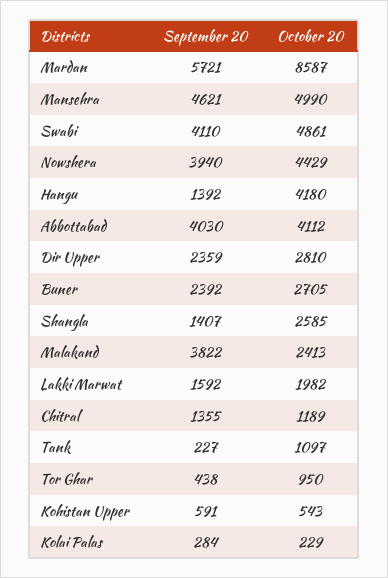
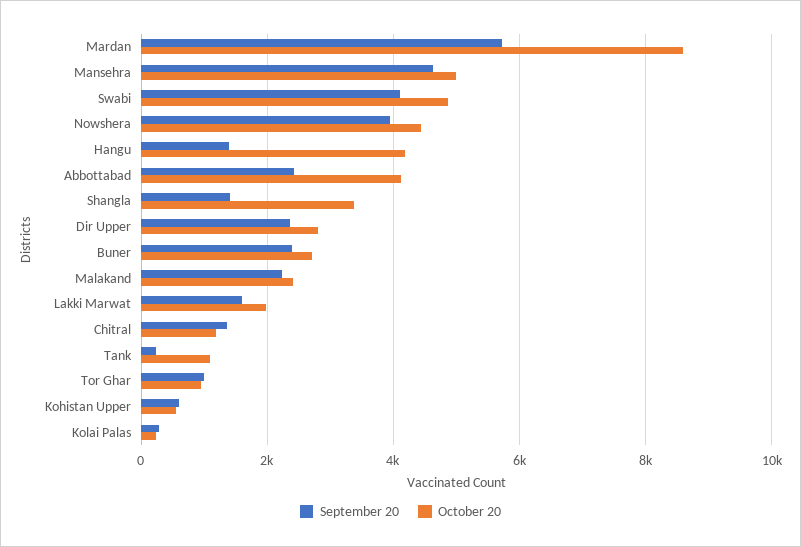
  {
    "September 20": {
      "Mardan": 5721,
      "Mansehra": 4621,
      "Swabi": 4110,
      "Nowshera": 3940,
      "Hangu": 1392,
-     "Abbottabad": 4030,
+     "Abbottabad": 2400,
      "Dir Upper": 2359,
      "Buner": 2392,
      "Shangla": 1407,
-     "Malakand": 3822,
+     "Malakand": 2200,
      "Lakki Marwat": 1592,
      "Chitral": 1355,
      "Tank": 227,
-     "Tor Ghar": 438,
+     "Tor Ghar": 1000,
      "Kohistan Upper": 591,
      "Kolai Palas": 284
    },
    "October 20": {
      "Mardan": 8587,
      "Mansehra": 4990,
      "Swabi": 4861,
      "Nowshera": 4429,
      "Hangu": 4180,
      "Abbottabad": 4112,
      "Dir Upper": 2810,
      "Buner": 2705,
-     "Shangla": 2585,
+     "Shangla": 3400,
      "Malakand": 2413,
      "Lakki Marwat": 1982,
      "Chitral": 1189,
      "Tank": 1097,
      "Tor Ghar": 950,
      "Kohistan Upper": 543,
      "Kolai Palas": 229
    }
  }

